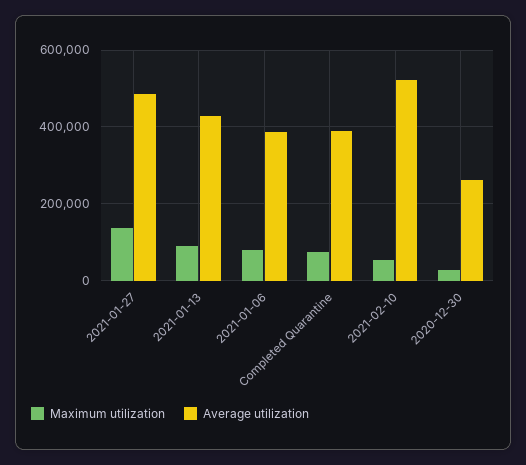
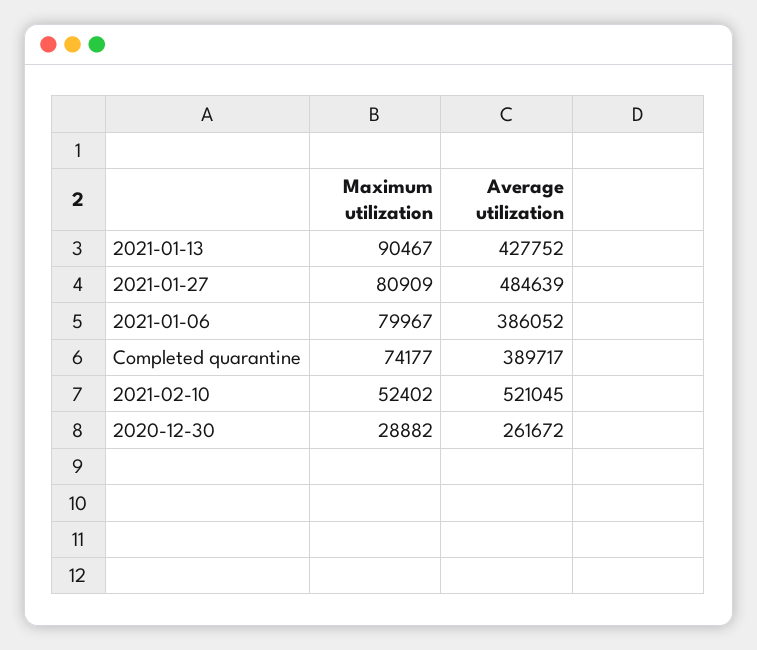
  {
    "Maximum utilization": {
-     "2021-01-27": 140000,
+     "2021-01-27": 80909,
      "2021-01-13": 90467,
      "2021-01-06": 79967,
      "Completed Quarantine": 74177,
      "2021-02-10": 52402,
      "2020-12-30": 28882
    },
    "Average utilization": {
      "2021-01-27": 484639,
      "2021-01-13": 427752,
      "2021-01-06": 386052,
      "Completed Quarantine": 389717,
      "2021-02-10": 521045,
      "2020-12-30": 261672
    }
  }

